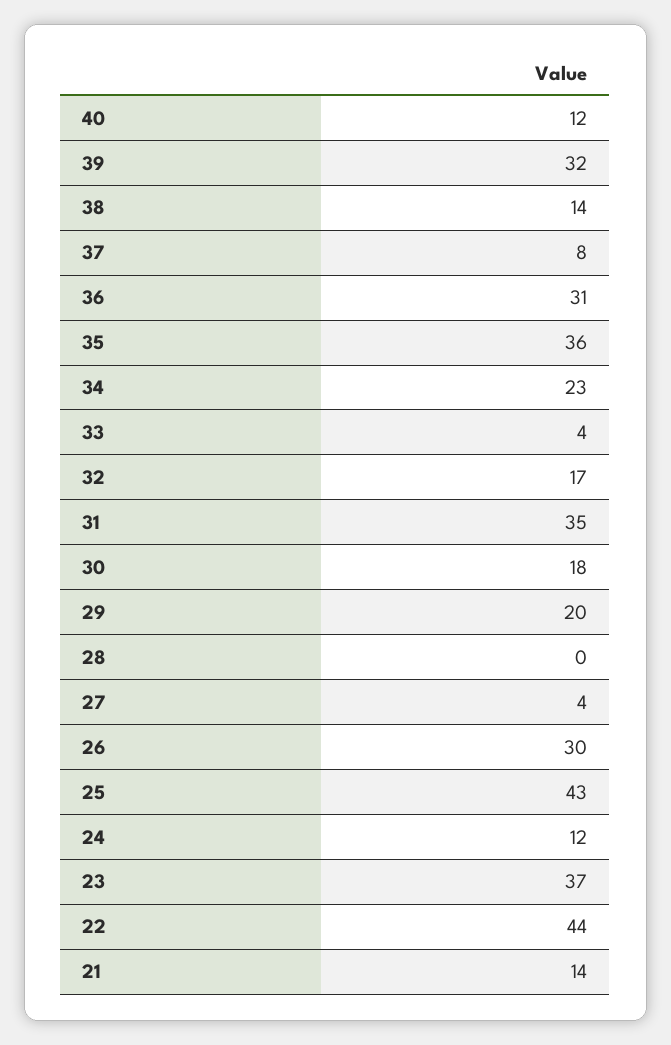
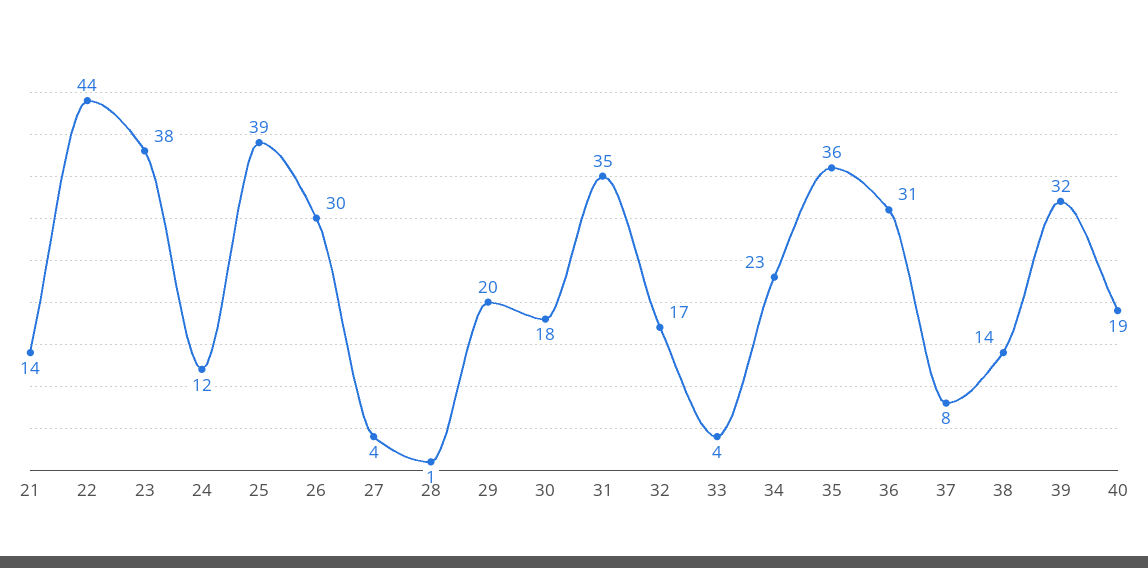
  {
-   "40": 12,
+   "40": 19,
    "39": 32,
    "38": 14,
    "37": 8,
    "36": 31,
    "35": 36,
    "34": 23,
    "33": 4,
    "32": 17,
    "31": 35,
    "30": 18,
    "29": 20,
-   "28": 0,
+   "28": 1,
    "27": 4,
    "26": 30,
-   "25": 43,
+   "25": 39,
    "24": 12,
-   "23": 37,
+   "23": 38,
    "22": 44,
    "21": 14
  }

